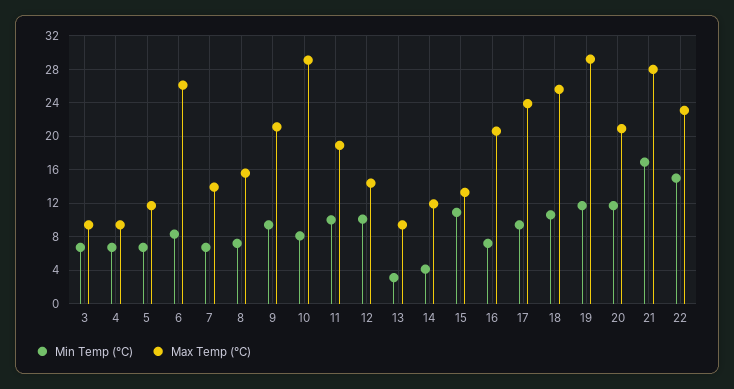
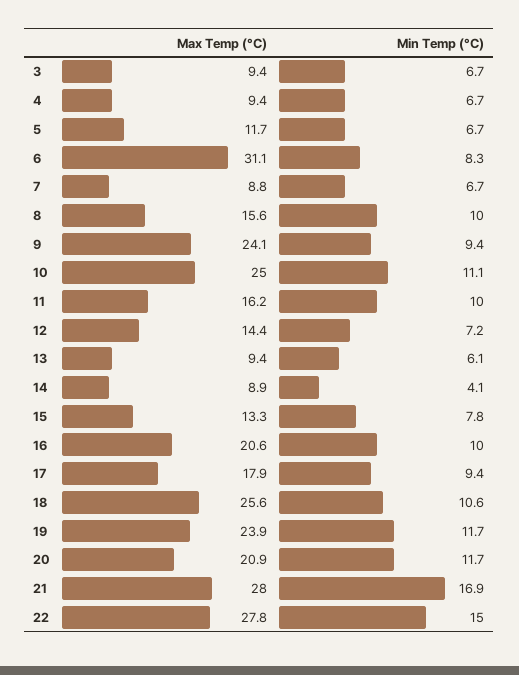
  {
    "Min Temp (°C)": {
      "3": 6.7,
      "4": 6.7,
      "5": 6.7,
      "6": 8.3,
      "7": 6.7,
-     "8": 7,
+     "8": 10,
      "9": 9.4,
-     "10": 8,
+     "10": 11.1,
      "11": 10,
-     "12": 10,
+     "12": 7.2,
-     "13": 3,
+     "13": 6.1,
      "14": 4.1,
-     "15": 11,
+     "15": 7.8,
-     "16": 7,
+     "16": 10,
      "17": 9.4,
      "18": 10.6,
      "19": 11.7,
      "20": 11.7,
      "21": 16.9,
      "22": 15
    },
    "Max Temp (°C)": {
      "3": 9.4,
      "4": 9.4,
      "5": 11.7,
-     "6": 26,
+     "6": 31.1,
-     "7": 14,
+     "7": 8.8,
      "8": 15.6,
-     "9": 21,
+     "9": 24.1,
-     "10": 29,
+     "10": 25,
-     "11": 19,
+     "11": 16.2,
      "12": 14.4,
      "13": 9.4,
-     "14": 12,
+     "14": 8.9,
      "15": 13.3,
      "16": 20.6,
-     "17": 24,
+     "17": 17.9,
      "18": 25.6,
-     "19": 29,
+     "19": 23.9,
      "20": 20.9,
      "21": 28,
-     "22": 23
+     "22": 27.8
    }
  }

